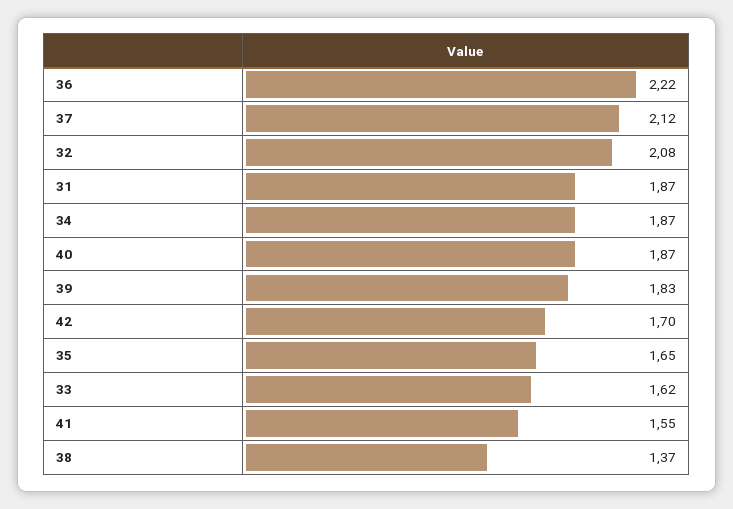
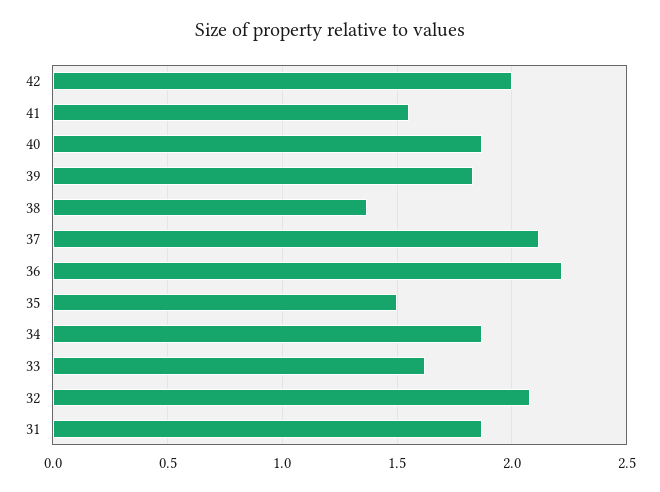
  {
    "36": 2.22,
    "37": 2.12,
    "32": 2.08,
    "31": 1.87,
    "34": 1.87,
    "40": 1.87,
    "39": 1.83,
-   "42": 1.7,
+   "42": 2,
-   "35": 1.65,
+   "35": 1.5,
    "33": 1.62,
    "41": 1.55,
    "38": 1.37
  }

